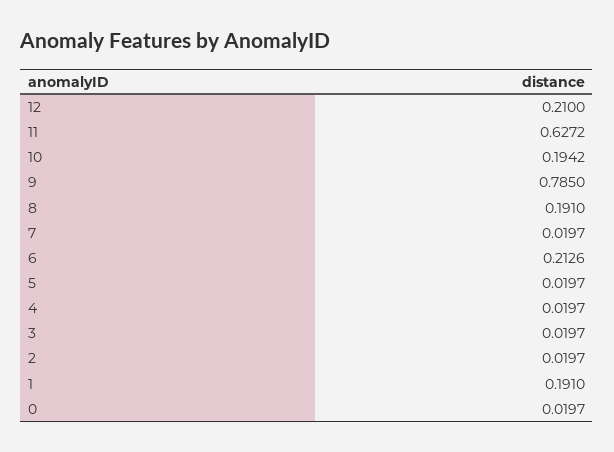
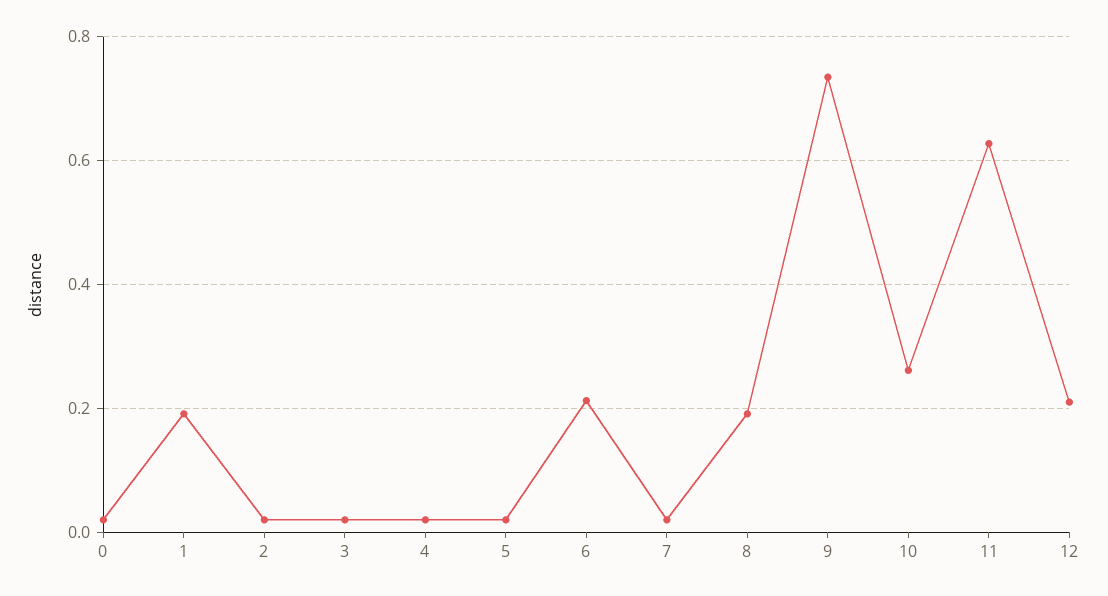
  {
    "12": 0.21,
    "11": 0.6272,
-   "10": 0.1942,
+   "10": 0.26,
-   "9": 0.785,
+   "9": 0.74,
    "8": 0.191,
    "7": 0.0197,
    "6": 0.2126,
    "5": 0.0197,
    "4": 0.0197,
    "3": 0.0197,
    "2": 0.0197,
    "1": 0.191,
    "0": 0.0197
  }

